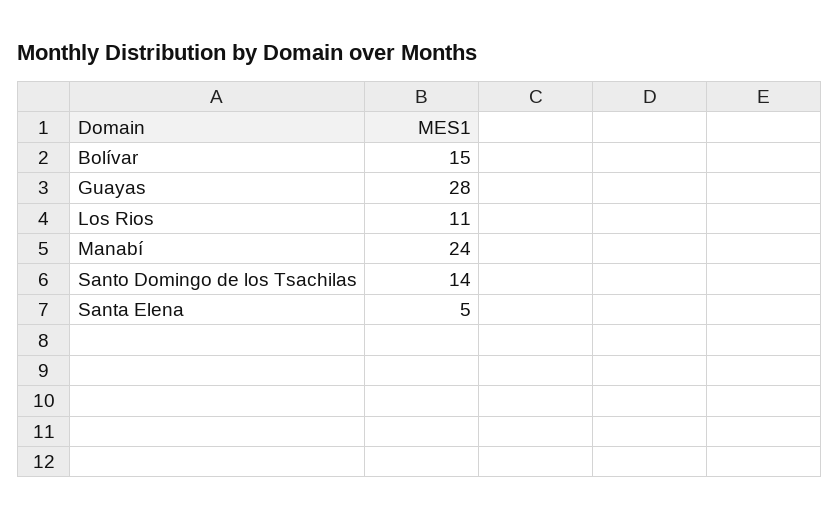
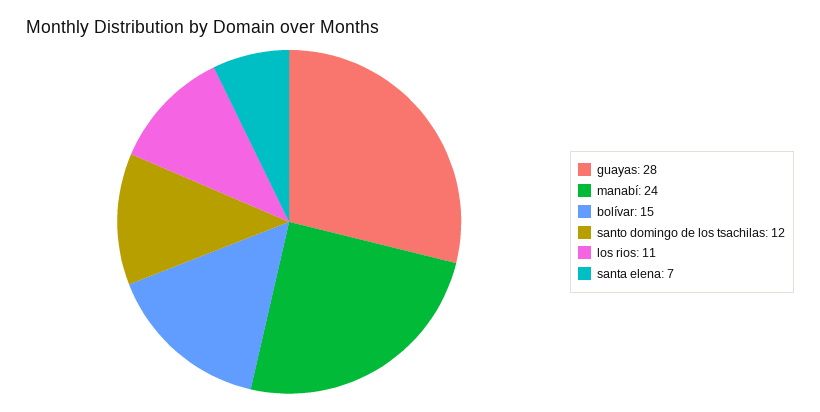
  {
    "Bolívar": 15,
    "Guayas": 28,
    "Los Rios": 11,
    "Manabí": 24,
-   "Santo Domingo de los Tsachilas": 14,
+   "Santo Domingo de los Tsachilas": 12,
-   "Santa Elena": 5
+   "Santa Elena": 7
  }

